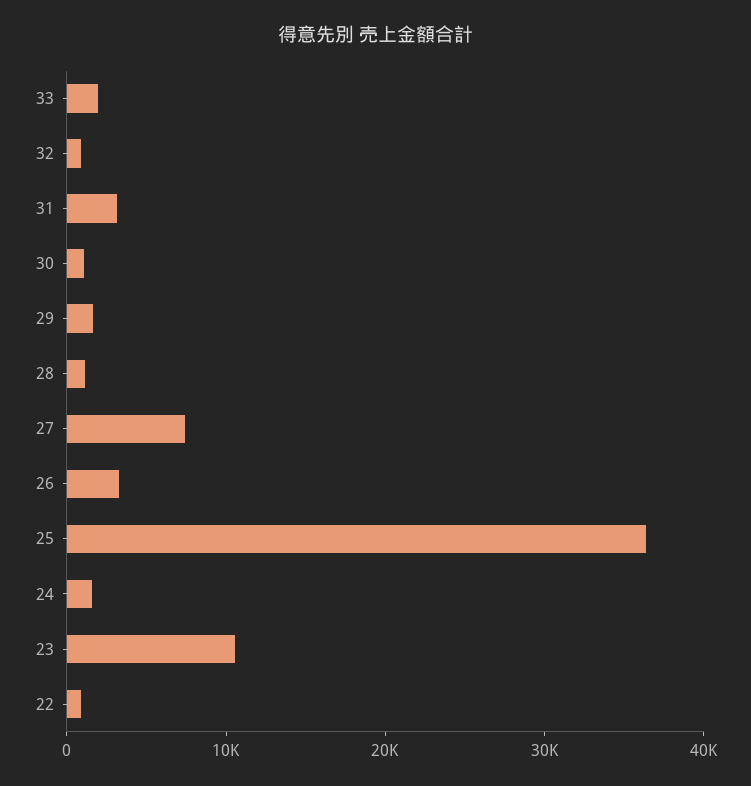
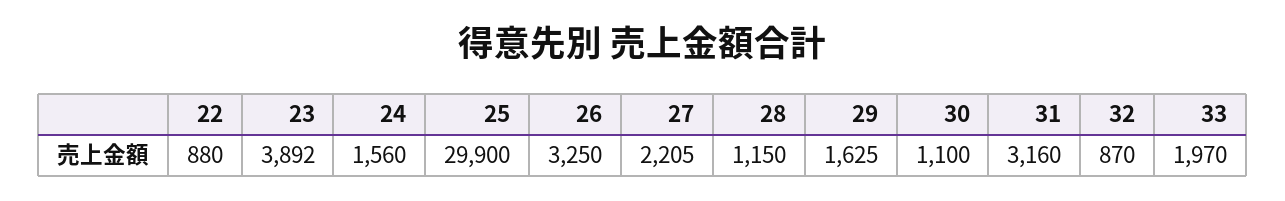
  {
    "33": 1970,
    "32": 870,
    "31": 3160,
    "30": 1100,
    "29": 1625,
    "28": 1150,
-   "27": 8000,
+   "27": 2205,
    "26": 3250,
-   "25": 36000,
+   "25": 29900,
    "24": 1560,
-   "23": 10000,
+   "23": 3892,
    "22": 880
  }

